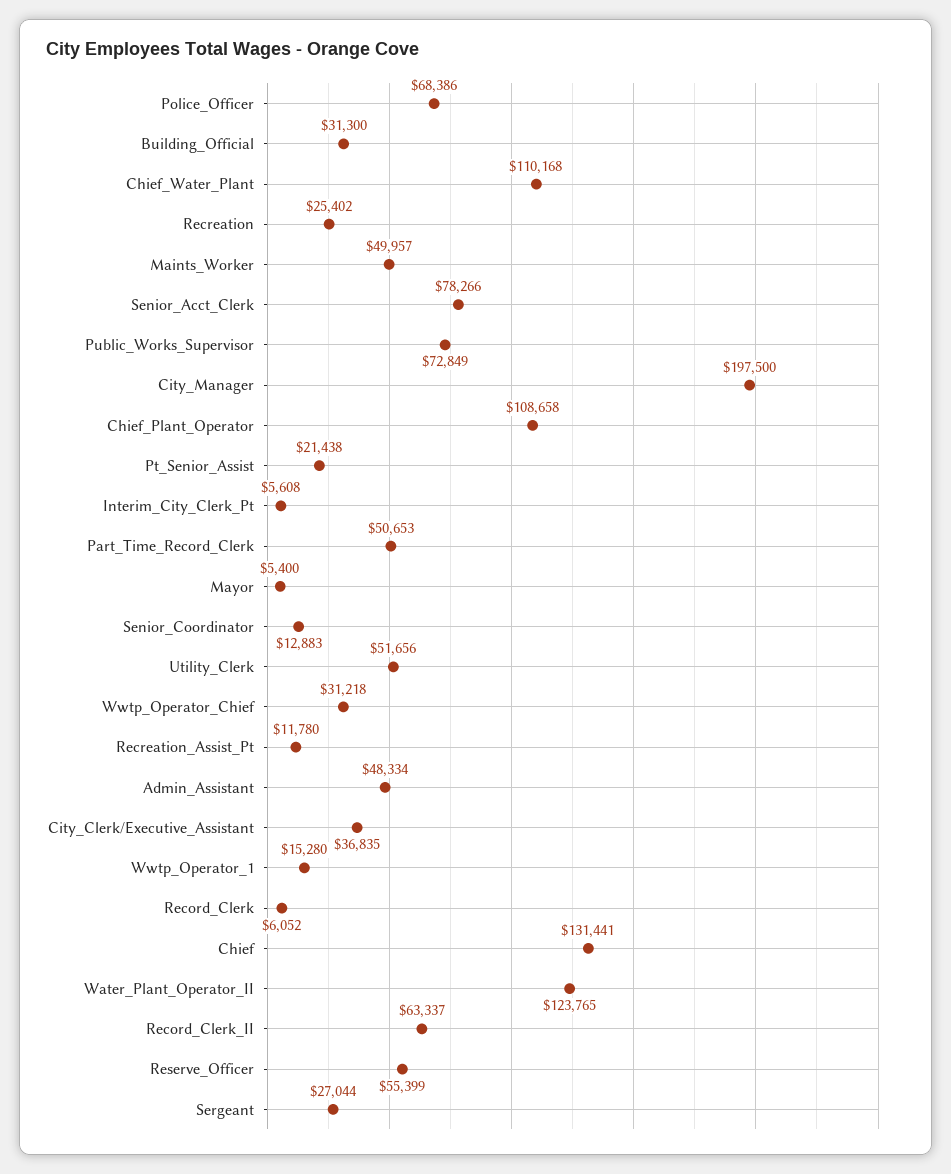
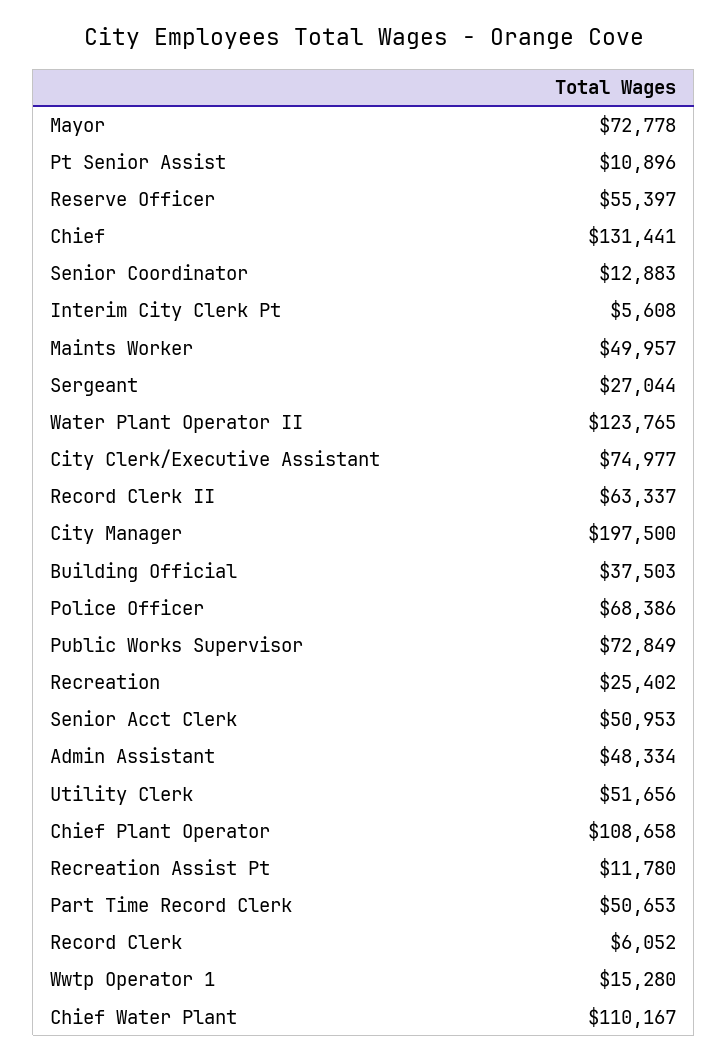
  {
    "Police_Officer": 68386,
-   "Building_Official": 31300,
+   "Building_Official": 37503,
-   "Chief_Water_Plant": 110168,
+   "Chief_Water_Plant": 110167,
    "Recreation": 25402,
    "Maints_Worker": 49957,
-   "Senior_Acct_Clerk": 78266,
+   "Senior_Acct_Clerk": 50953,
    "Public_Works_Supervisor": 72849,
    "City_Manager": 197500,
    "Chief_Plant_Operator": 108658,
-   "Pt_Senior_Assist": 21438,
+   "Pt_Senior_Assist": 10896,
    "Interim_City_Clerk_Pt": 5608,
    "Part_Time_Record_Clerk": 50653,
-   "Mayor": 5400,
+   "Mayor": 72778,
    "Senior_Coordinator": 12883,
    "Utility_Clerk": 51656,
-   "Wwtp_Operator_Chief": 31218,
    "Recreation_Assist_Pt": 11780,
    "Admin_Assistant": 48334,
-   "City_Clerk/Executive_Assistant": 36835,
+   "City_Clerk/Executive_Assistant": 74977,
    "Wwtp_Operator_1": 15280,
    "Record_Clerk": 6052,
    "Chief": 131441,
    "Water_Plant_Operator_II": 123765,
    "Record_Clerk_II": 63337,
-   "Reserve_Officer": 55399,
+   "Reserve_Officer": 55397,
    "Sergeant": 27044
  }

